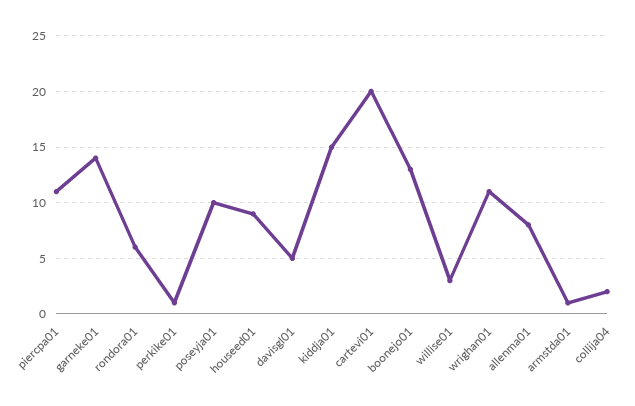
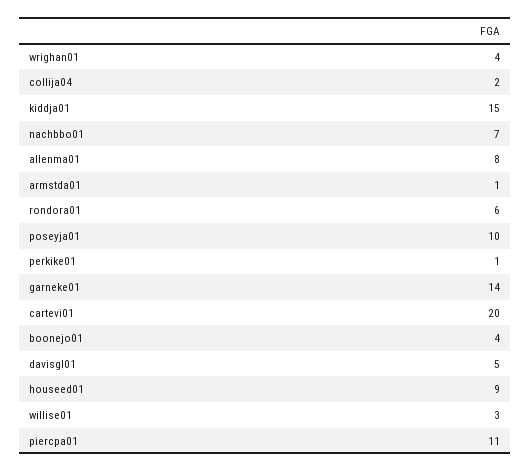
  {
    "piercpa01": 11,
    "garneke01": 14,
    "rondora01": 6,
    "perkike01": 1,
    "poseyja01": 10,
    "houseed01": 9,
    "davisgl01": 5,
    "kiddja01": 15,
    "cartevi01": 20,
-   "boonejo01": 13,
+   "boonejo01": 4,
    "willise01": 3,
-   "wrighan01": 11,
+   "wrighan01": 4,
    "allenma01": 8,
    "armstda01": 1,
-   "collija04": 2
+   "collija04": 2,
+   "nachbbo01": 7
  }

